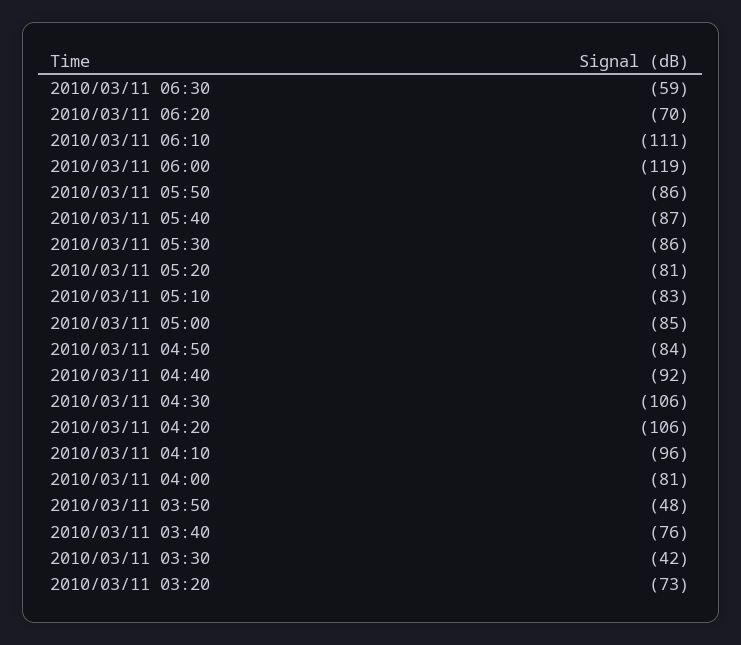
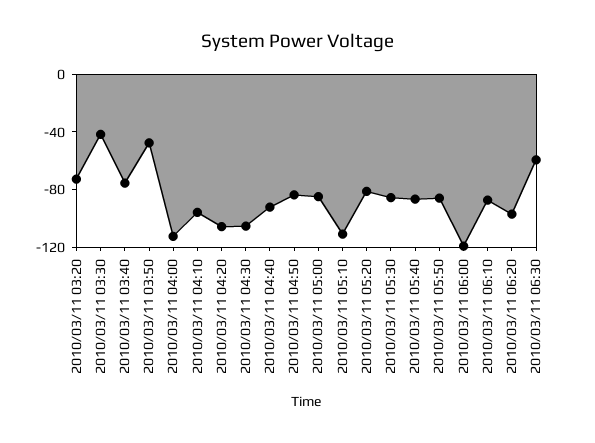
  {
    "2010/03/11 06:30": -59,
-   "2010/03/11 06:20": -70,
+   "2010/03/11 06:20": -100,
-   "2010/03/11 06:10": -111,
+   "2010/03/11 06:10": -90,
    "2010/03/11 06:00": -119,
    "2010/03/11 05:50": -86,
    "2010/03/11 05:40": -87,
    "2010/03/11 05:30": -86,
    "2010/03/11 05:20": -81,
-   "2010/03/11 05:10": -83,
+   "2010/03/11 05:10": -110,
    "2010/03/11 05:00": -85,
    "2010/03/11 04:50": -84,
    "2010/03/11 04:40": -92,
    "2010/03/11 04:30": -106,
    "2010/03/11 04:20": -106,
    "2010/03/11 04:10": -96,
-   "2010/03/11 04:00": -81,
+   "2010/03/11 04:00": -110,
    "2010/03/11 03:50": -48,
    "2010/03/11 03:40": -76,
    "2010/03/11 03:30": -42,
    "2010/03/11 03:20": -73
  }

